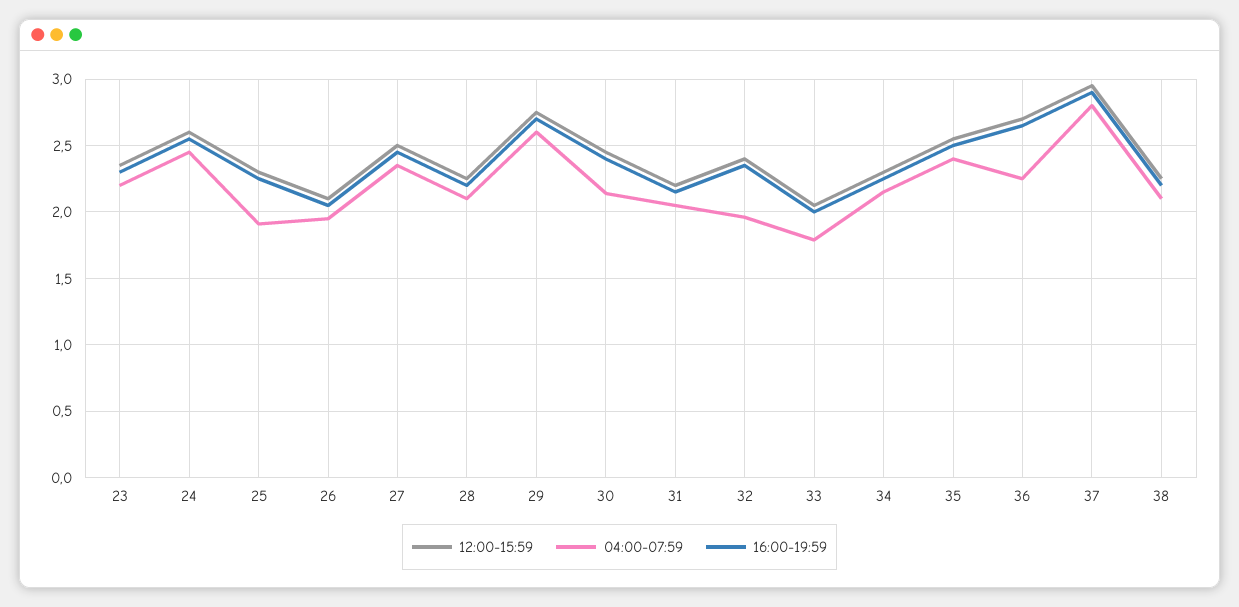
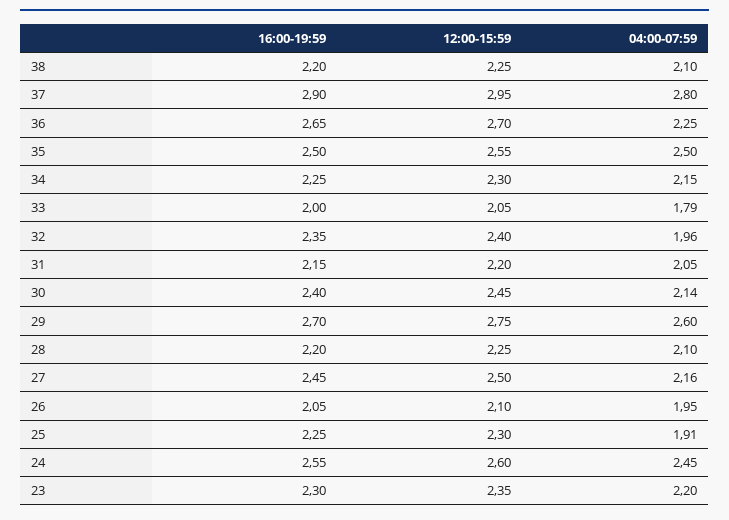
  {
    "12:00-15:59": {
      "23": 2.35,
      "24": 2.6,
      "25": 2.3,
      "26": 2.1,
      "27": 2.5,
      "28": 2.25,
      "29": 2.75,
      "30": 2.45,
      "31": 2.2,
      "32": 2.4,
      "33": 2.05,
      "34": 2.3,
      "35": 2.55,
      "36": 2.7,
      "37": 2.95,
      "38": 2.25
    },
    "04:00-07:59": {
      "23": 2.2,
      "24": 2.45,
      "25": 1.91,
      "26": 1.95,
-     "27": 2.35,
+     "27": 2.16,
      "28": 2.1,
      "29": 2.6,
      "30": 2.14,
      "31": 2.05,
      "32": 1.96,
      "33": 1.79,
      "34": 2.15,
-     "35": 2.4,
+     "35": 2.5,
      "36": 2.25,
      "37": 2.8,
      "38": 2.1
    },
    "16:00-19:59": {
      "23": 2.3,
      "24": 2.55,
      "25": 2.25,
      "26": 2.05,
      "27": 2.45,
      "28": 2.2,
      "29": 2.7,
      "30": 2.4,
      "31": 2.15,
      "32": 2.35,
      "33": 2,
      "34": 2.25,
      "35": 2.5,
      "36": 2.65,
      "37": 2.9,
      "38": 2.2
    }
  }

